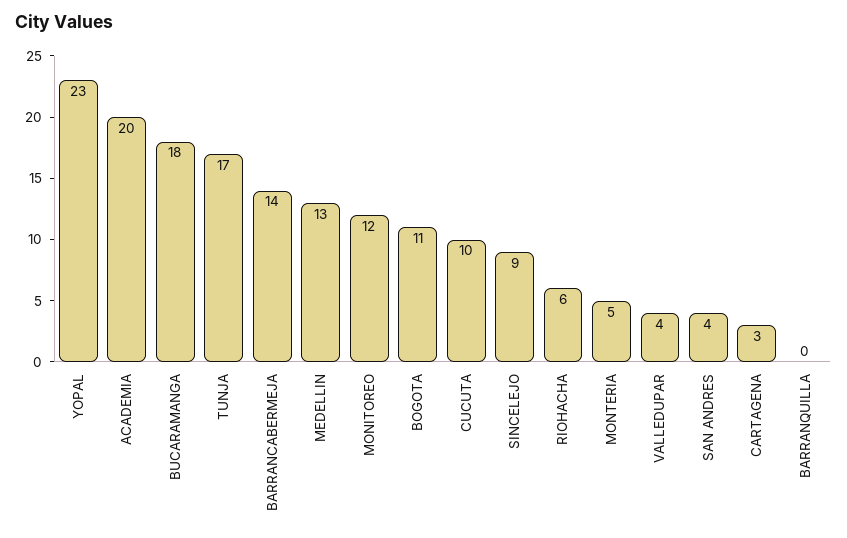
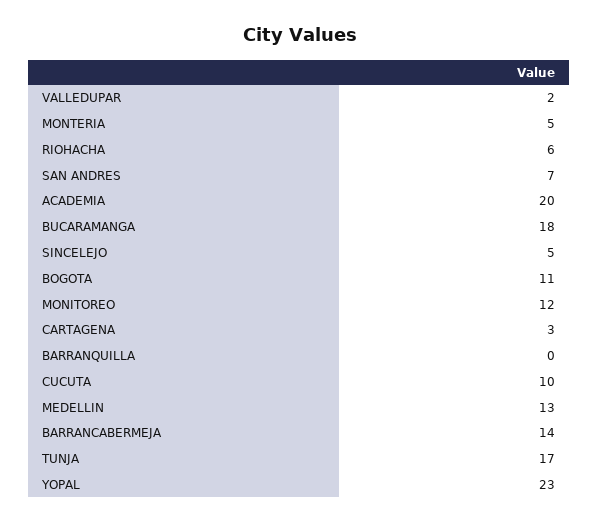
  {
    "YOPAL": 23,
    "ACADEMIA": 20,
    "BUCARAMANGA": 18,
    "TUNJA": 17,
    "BARRANCABERMEJA": 14,
    "MEDELLIN": 13,
    "MONITOREO": 12,
    "BOGOTA": 11,
    "CUCUTA": 10,
-   "SINCELEJO": 9,
+   "SINCELEJO": 5,
    "RIOHACHA": 6,
    "MONTERIA": 5,
-   "VALLEDUPAR": 4,
+   "VALLEDUPAR": 2,
-   "SAN ANDRES": 4,
+   "SAN ANDRES": 7,
    "CARTAGENA": 3,
    "BARRANQUILLA": 0
  }

